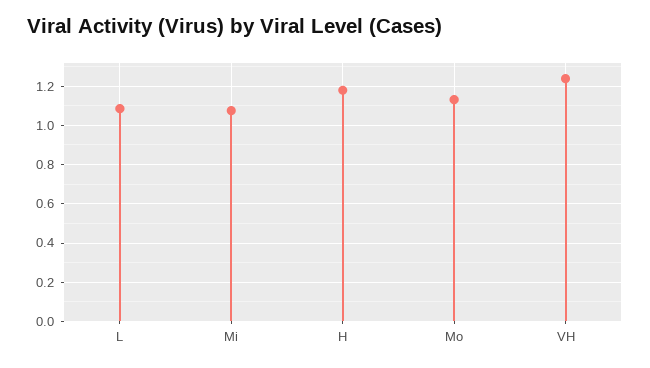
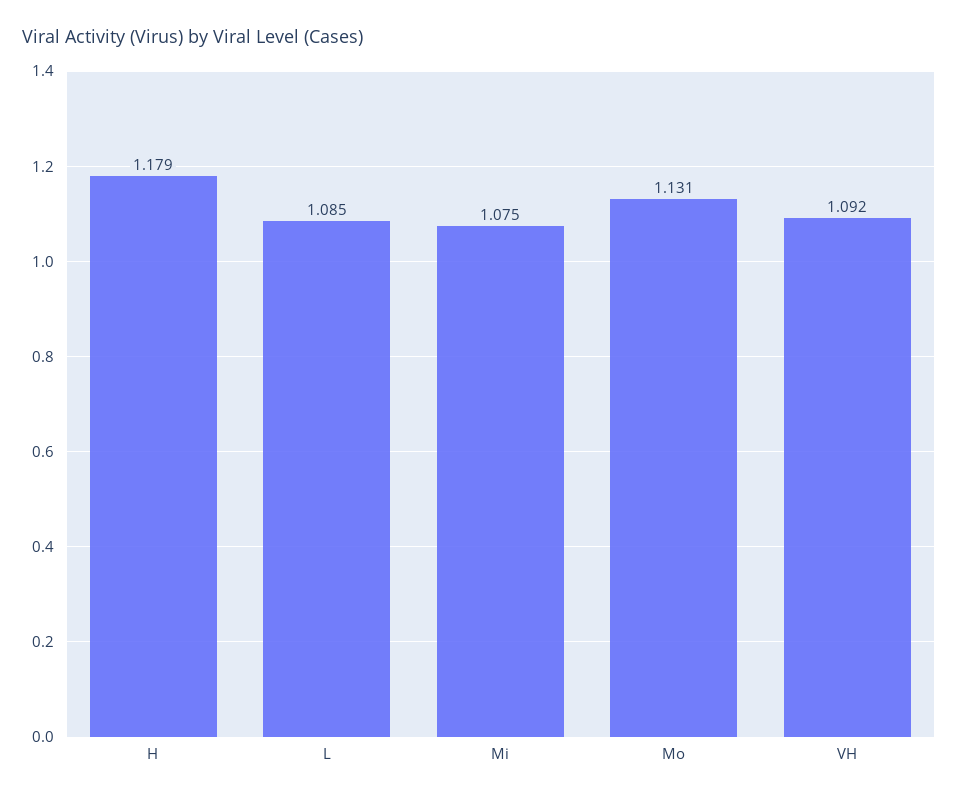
  {
    "L": 1.085,
    "Mi": 1.075,
    "H": 1.179,
    "Mo": 1.131,
-   "VH": 1.25
+   "VH": 1.092
  }

